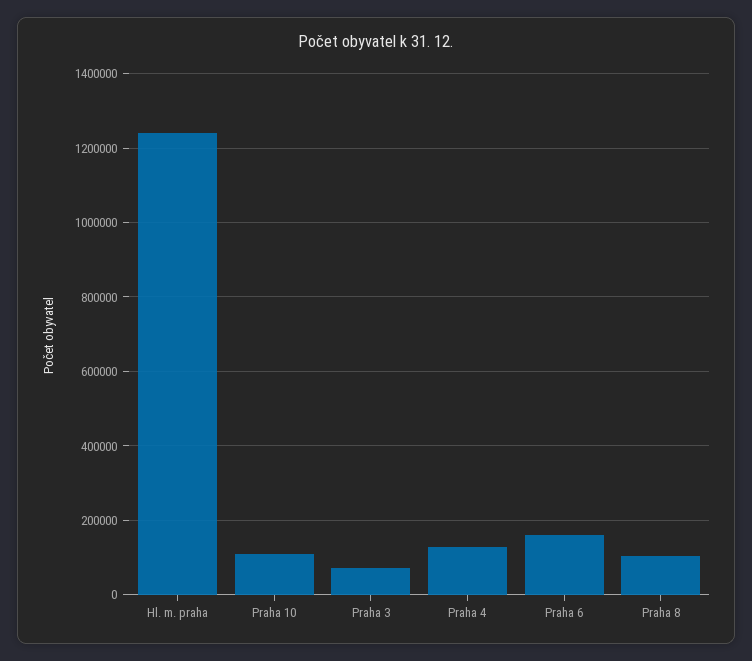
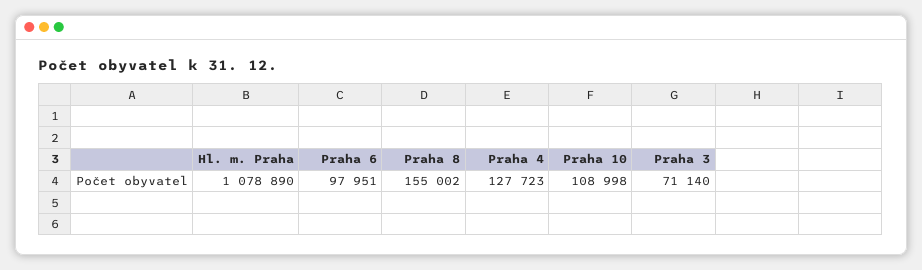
  {
-   "Hl. m. praha": 1240000,
+   "Hl. m. praha": 1078890,
    "Praha 10": 108998,
    "Praha 3": 71140,
    "Praha 4": 127723,
-   "Praha 6": 160000,
+   "Praha 6": 97951,
-   "Praha 8": 100000
+   "Praha 8": 155002
  }

